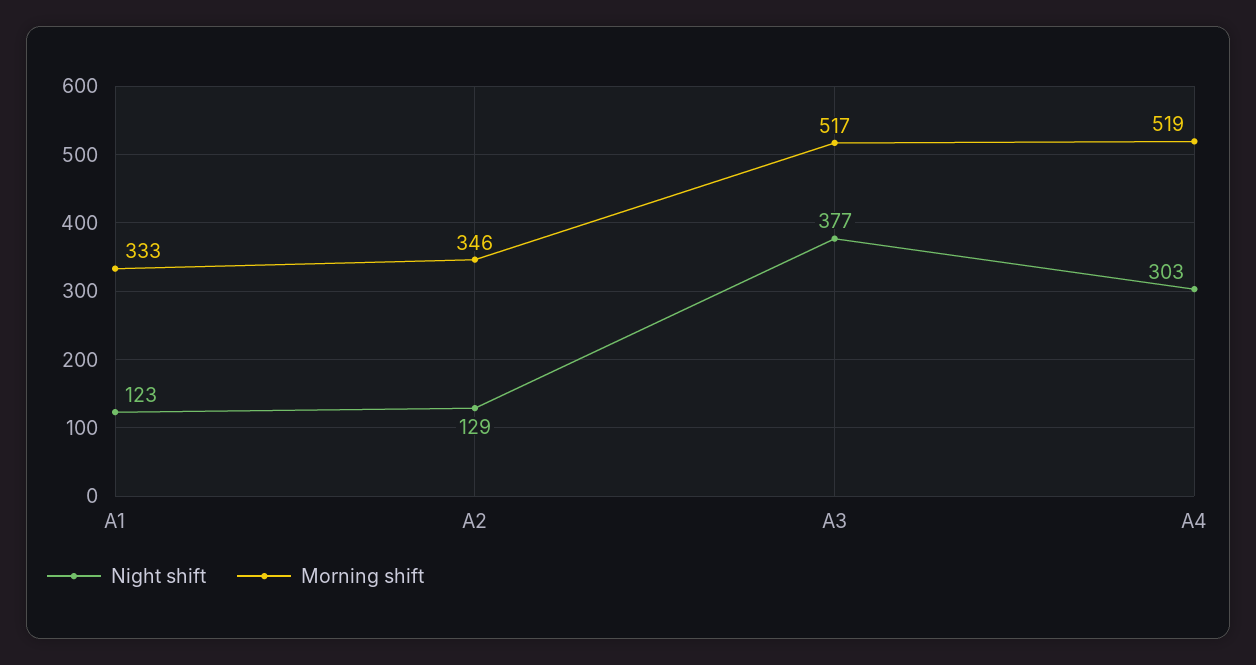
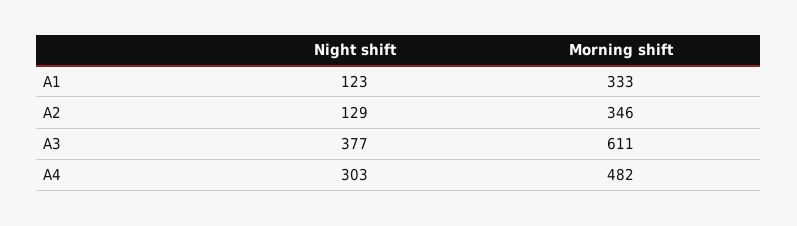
  {
    "Night shift": {
      "A1": 123,
      "A2": 129,
      "A3": 377,
      "A4": 303
    },
    "Morning shift": {
      "A1": 333,
      "A2": 346,
-     "A3": 517,
+     "A3": 611,
-     "A4": 519
+     "A4": 482
    }
  }

